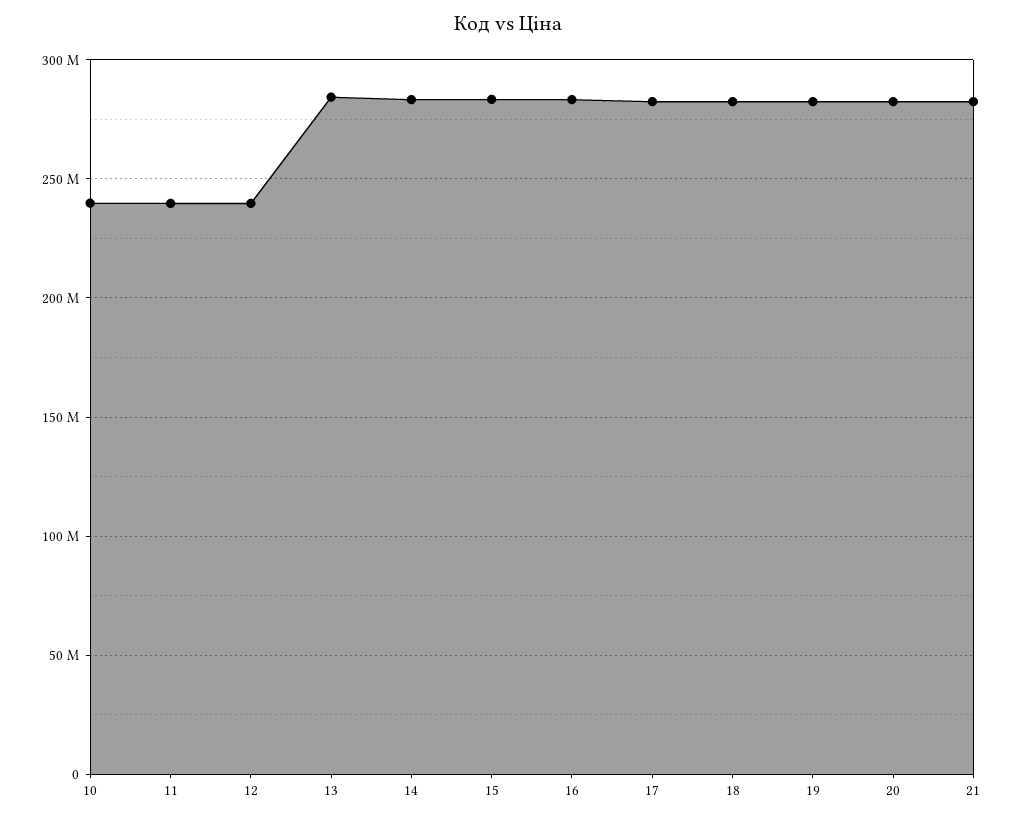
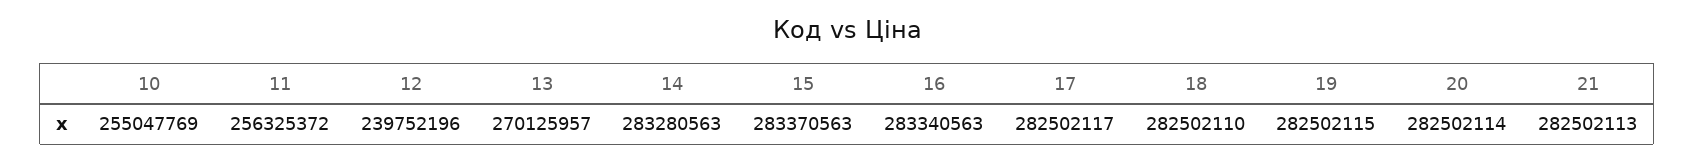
  {
-   "10": 240000000,
+   "10": 255047769,
-   "11": 240000000,
+   "11": 256325372,
    "12": 239752196,
-   "13": 285000000,
+   "13": 270125957,
    "14": 283280563,
    "15": 283370563,
    "16": 283340563,
    "17": 282502117,
    "18": 282502110,
    "19": 282502115,
    "20": 282502114,
    "21": 282502113
  }

